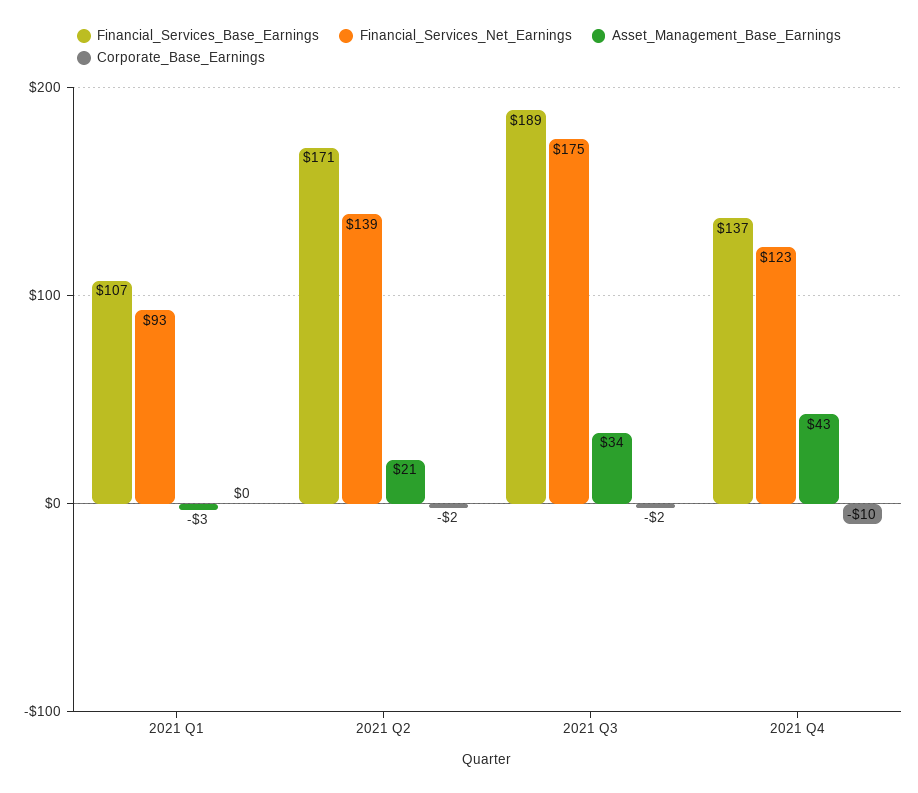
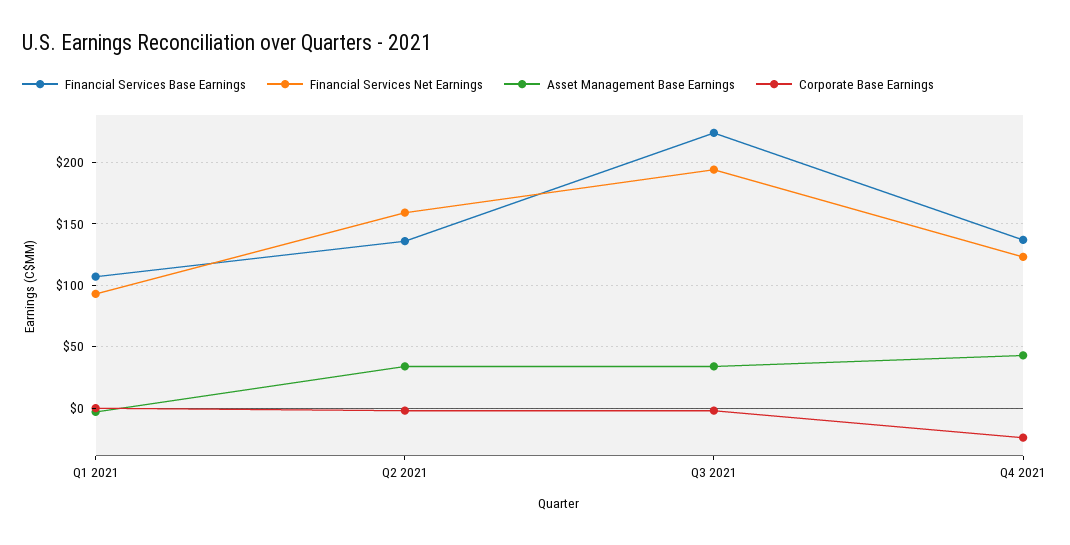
  {
    "Financial_Services_Base_Earnings": {
      "2021 Q1": 107,
-     "2021 Q2": 171,
+     "2021 Q2": 135,
-     "2021 Q3": 189,
+     "2021 Q3": 225,
      "2021 Q4": 137
    },
    "Financial_Services_Net_Earnings": {
      "2021 Q1": 93,
-     "2021 Q2": 139,
+     "2021 Q2": 160,
-     "2021 Q3": 175,
+     "2021 Q3": 195,
      "2021 Q4": 123
    },
    "Asset_Management_Base_Earnings": {
      "2021 Q1": -3,
-     "2021 Q2": 21,
+     "2021 Q2": 35,
      "2021 Q3": 34,
      "2021 Q4": 43
    },
    "Corporate_Base_Earnings": {
      "2021 Q1": 0,
      "2021 Q2": -2,
      "2021 Q3": -2,
-     "2021 Q4": -10
+     "2021 Q4": -25
    }
  }

